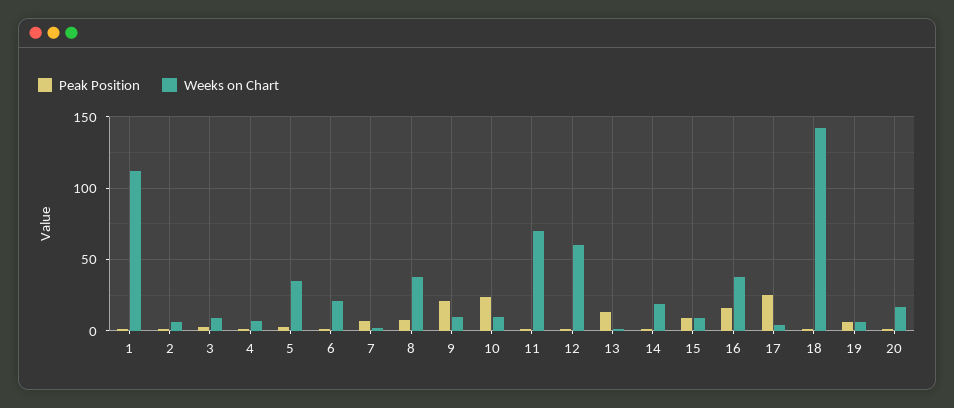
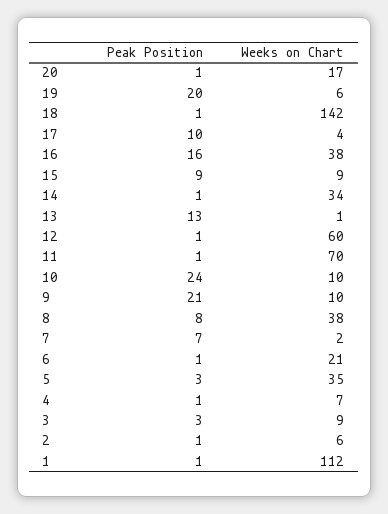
  {
    "Peak Position": {
      "1": 1,
      "2": 1,
      "3": 3,
      "4": 1,
      "5": 3,
      "6": 1,
      "7": 7,
      "8": 8,
      "9": 21,
      "10": 24,
      "11": 1,
      "12": 1,
      "13": 13,
      "14": 1,
      "15": 9,
      "16": 16,
-     "17": 25,
+     "17": 10,
      "18": 1,
-     "19": 5,
+     "19": 20,
      "20": 1
    },
    "Weeks on Chart": {
      "1": 112,
      "2": 6,
      "3": 9,
      "4": 7,
      "5": 35,
      "6": 21,
      "7": 2,
      "8": 38,
      "9": 10,
      "10": 10,
      "11": 70,
      "12": 60,
      "13": 1,
-     "14": 20,
+     "14": 34,
      "15": 9,
      "16": 38,
      "17": 4,
      "18": 142,
      "19": 6,
      "20": 17
    }
  }

